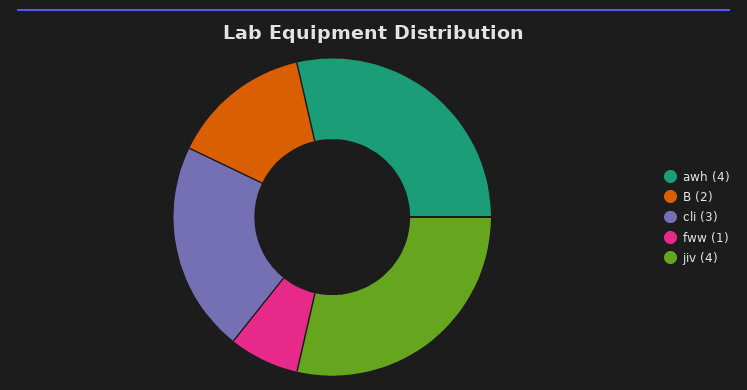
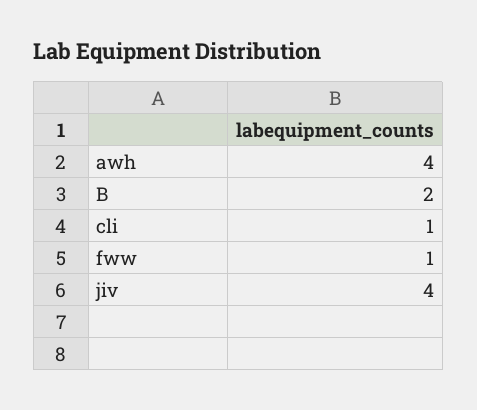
  {
    "awh": 4,
    "B": 2,
-   "cli": 3,
+   "cli": 1,
    "fww": 1,
    "jiv": 4
  }

